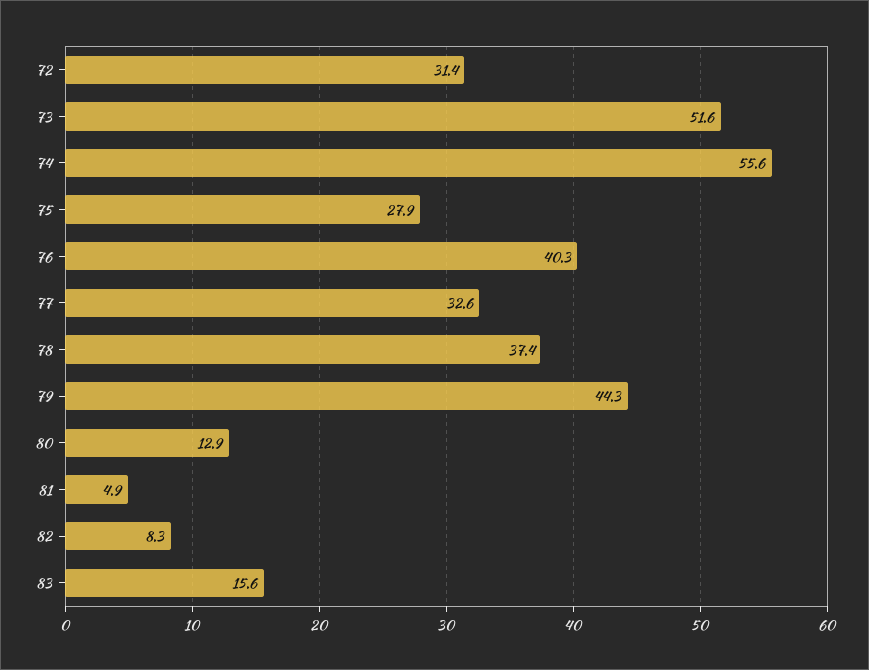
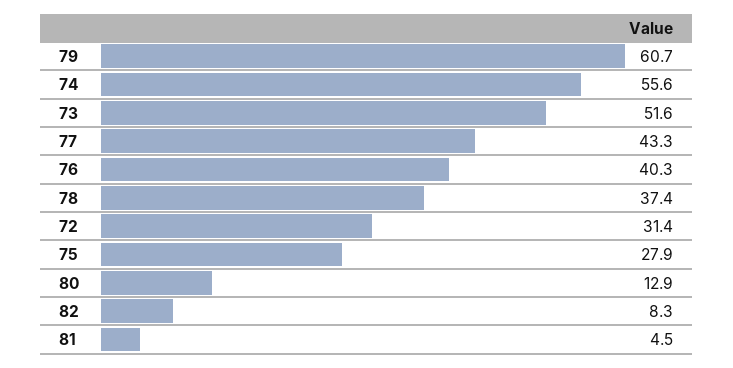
  {
    "72": 31.4,
    "73": 51.6,
    "74": 55.6,
    "75": 27.9,
    "76": 40.3,
-   "77": 32.6,
+   "77": 43.3,
    "78": 37.4,
-   "79": 44.3,
+   "79": 60.7,
    "80": 12.9,
-   "81": 4.9,
+   "81": 4.5,
-   "82": 8.3,
+   "82": 8.3
-   "83": 15.6
  }

